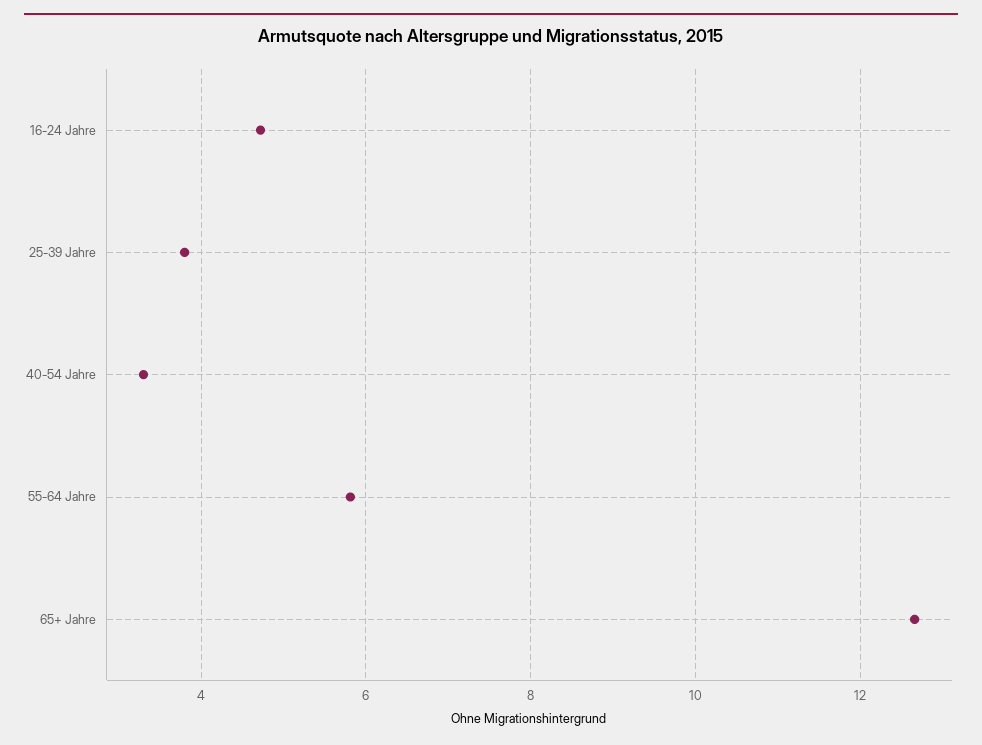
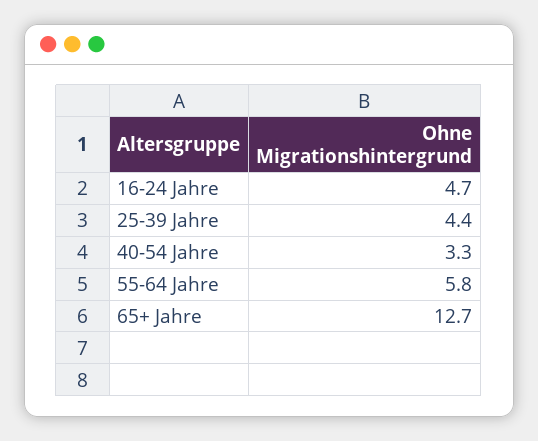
  {
    "16-24 Jahre": 4.7,
-   "25-39 Jahre": 3.8,
+   "25-39 Jahre": 4.4,
    "40-54 Jahre": 3.3,
    "55-64 Jahre": 5.8,
    "65+ Jahre": 12.7
  }

